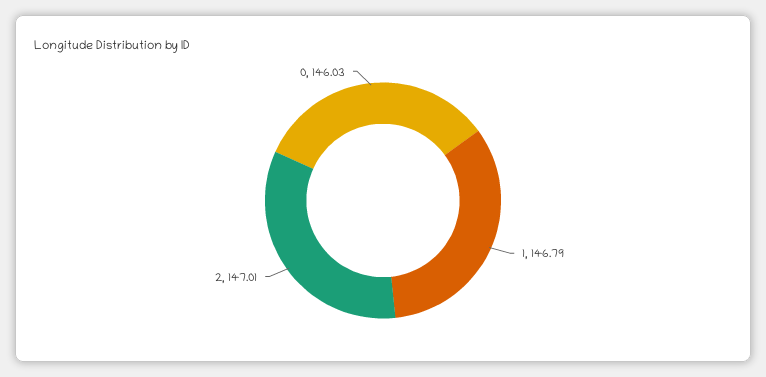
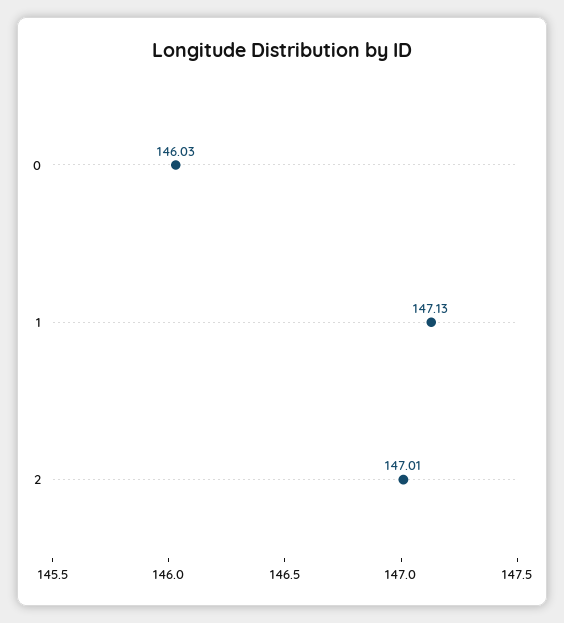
  {
-   "1": 146.79,
+   "1": 147.13,
    "2": 147.01,
    "0": 146.03
  }

